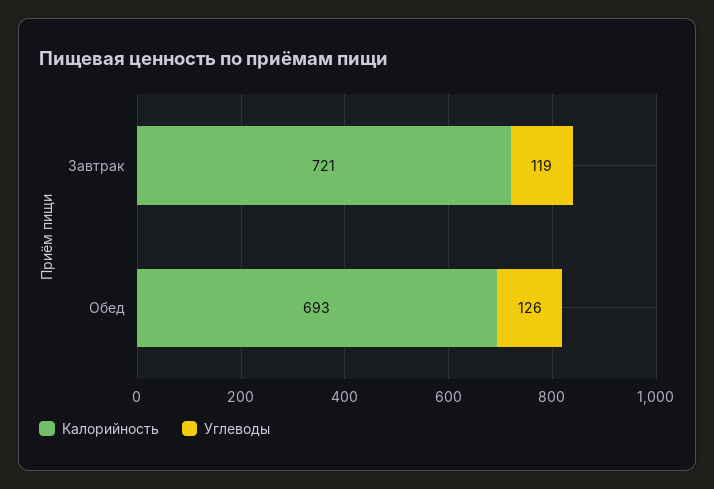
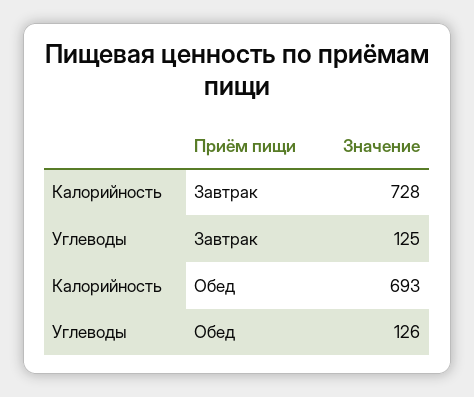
  {
    "Калорийность": {
-     "Завтрак": 721,
+     "Завтрак": 728,
      "Обед": 693
    },
    "Углеводы": {
-     "Завтрак": 119,
+     "Завтрак": 125,
      "Обед": 126
    }
  }

